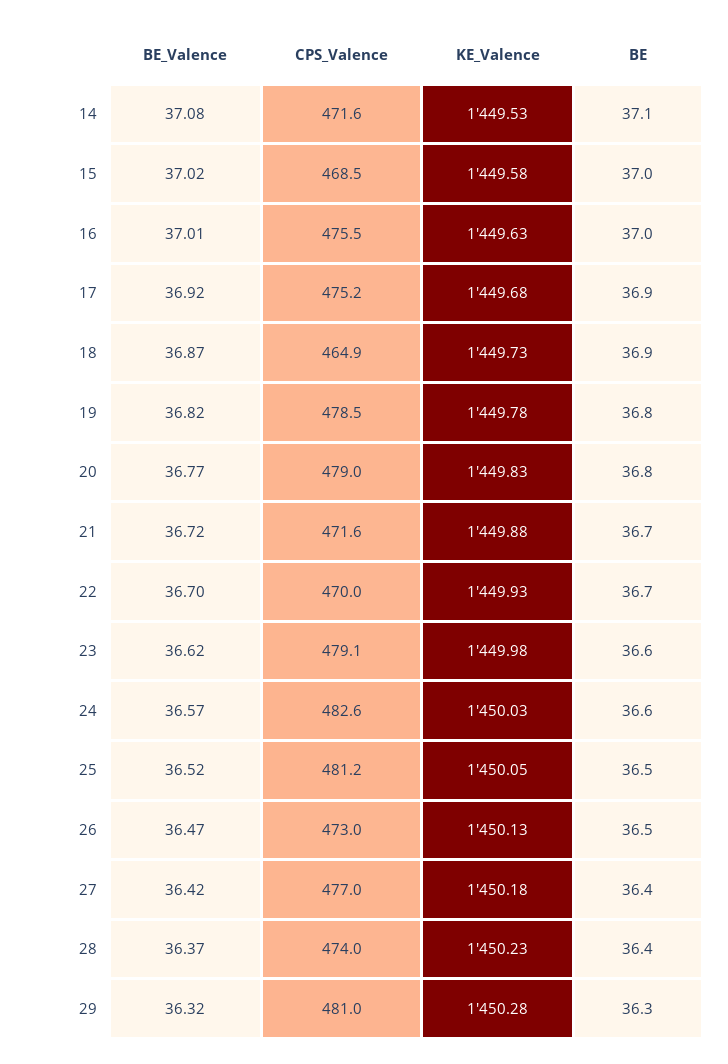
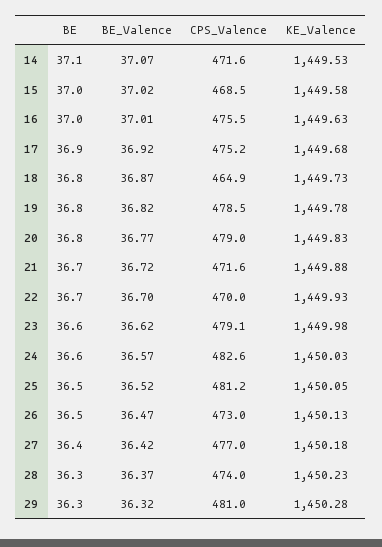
  {
    "BE_Valence": {
-     "14": 37.08,
+     "14": 37.07,
      "15": 37.02,
      "16": 37.01,
      "17": 36.92,
      "18": 36.87,
      "19": 36.82,
      "20": 36.77,
      "21": 36.72,
      "22": 36.7,
      "23": 36.62,
      "24": 36.57,
      "25": 36.52,
      "26": 36.47,
      "27": 36.42,
      "28": 36.37,
      "29": 36.32
    },
    "CPS_Valence": {
      "14": 471.6,
      "15": 468.5,
      "16": 475.5,
      "17": 475.2,
      "18": 464.9,
      "19": 478.5,
      "20": 479,
      "21": 471.6,
      "22": 470,
      "23": 479.1,
      "24": 482.6,
      "25": 481.2,
      "26": 473,
      "27": 477,
      "28": 474,
      "29": 481
    },
    "KE_Valence": {
      "14": 1449.53,
      "15": 1449.58,
      "16": 1449.63,
      "17": 1449.68,
      "18": 1449.73,
      "19": 1449.78,
      "20": 1449.83,
      "21": 1449.88,
      "22": 1449.93,
      "23": 1449.98,
      "24": 1450.03,
      "25": 1450.05,
      "26": 1450.13,
      "27": 1450.18,
      "28": 1450.23,
      "29": 1450.28
    },
    "BE": {
      "14": 37.1,
      "15": 37,
      "16": 37,
      "17": 36.9,
-     "18": 36.9,
+     "18": 36.8,
      "19": 36.8,
      "20": 36.8,
      "21": 36.7,
      "22": 36.7,
      "23": 36.6,
      "24": 36.6,
      "25": 36.5,
      "26": 36.5,
      "27": 36.4,
-     "28": 36.4,
+     "28": 36.3,
      "29": 36.3
    }
  }

